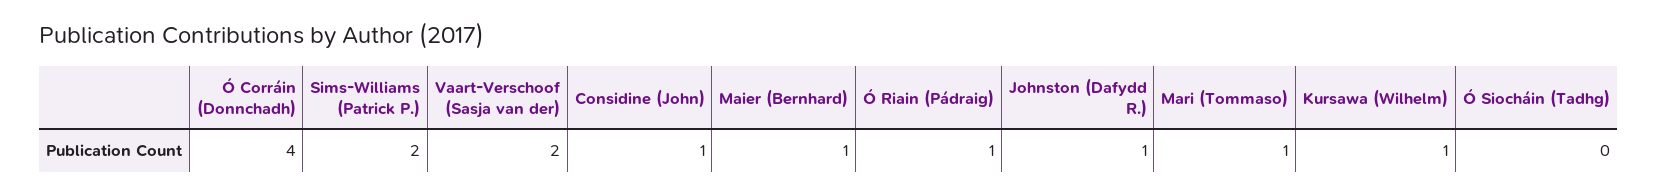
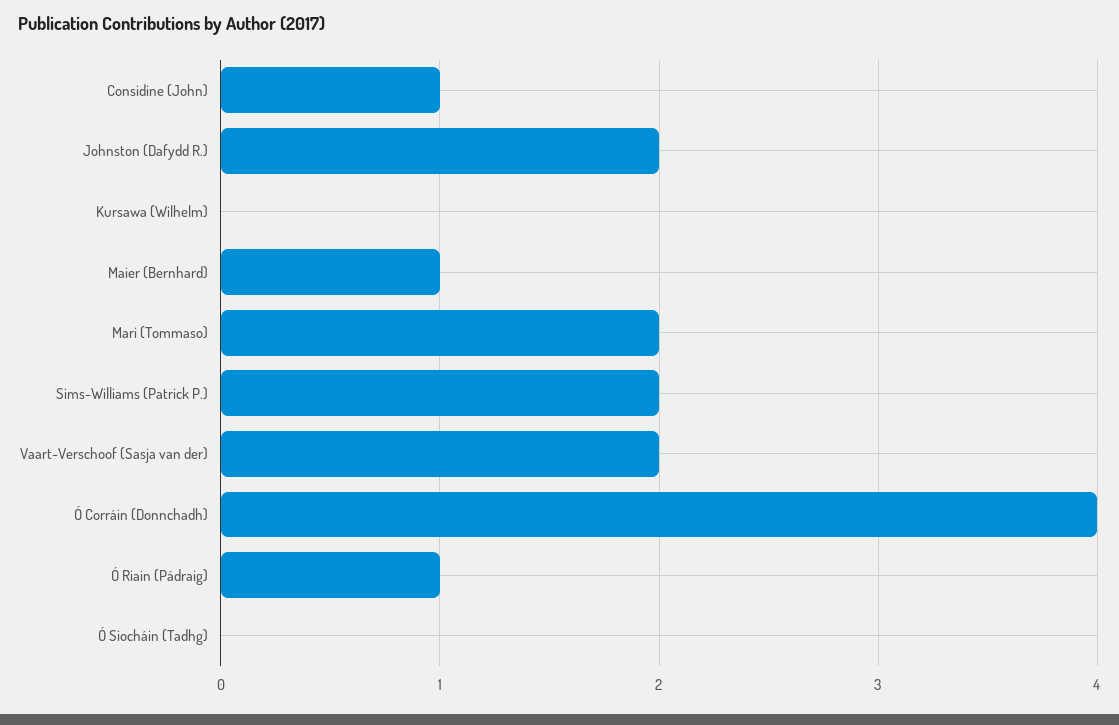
  {
    "Ó Corráin (Donnchadh)": 4,
    "Sims-Williams (Patrick P.)": 2,
    "Vaart-Verschoof (Sasja van der)": 2,
    "Considine (John)": 1,
    "Maier (Bernhard)": 1,
    "Ó Riain (Pádraig)": 1,
-   "Johnston (Dafydd R.)": 1,
+   "Johnston (Dafydd R.)": 2,
-   "Mari (Tommaso)": 1,
+   "Mari (Tommaso)": 2,
-   "Kursawa (Wilhelm)": 1,
+   "Kursawa (Wilhelm)": 0,
    "Ó Siocháin (Tadhg)": 0
  }

